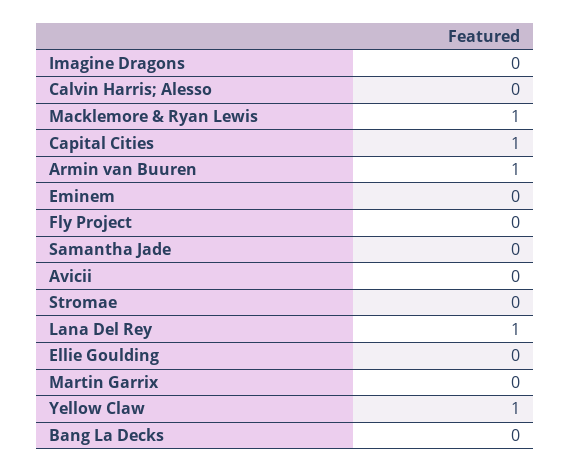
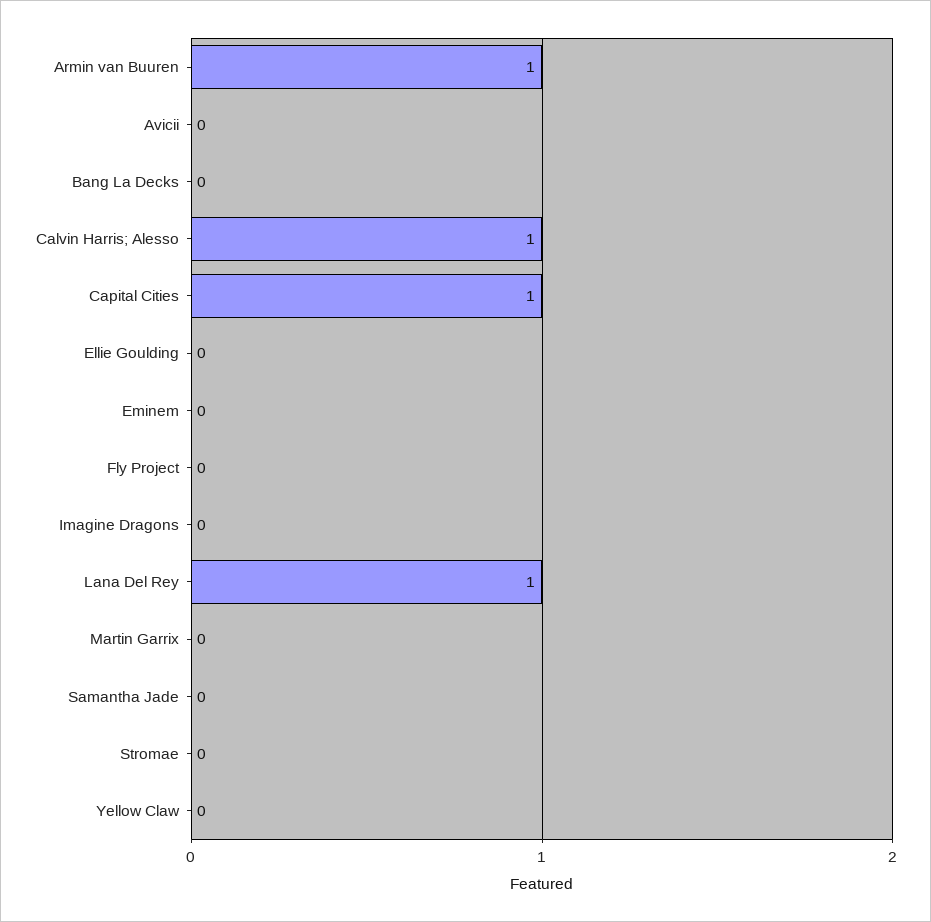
  {
    "Imagine Dragons": 0,
-   "Calvin Harris; Alesso": 0,
+   "Calvin Harris; Alesso": 1,
-   "Macklemore & Ryan Lewis": 1,
    "Capital Cities": 1,
    "Armin van Buuren": 1,
    "Eminem": 0,
    "Fly Project": 0,
    "Samantha Jade": 0,
    "Avicii": 0,
    "Stromae": 0,
    "Lana Del Rey": 1,
    "Ellie Goulding": 0,
    "Martin Garrix": 0,
-   "Yellow Claw": 1,
+   "Yellow Claw": 0,
    "Bang La Decks": 0
  }

